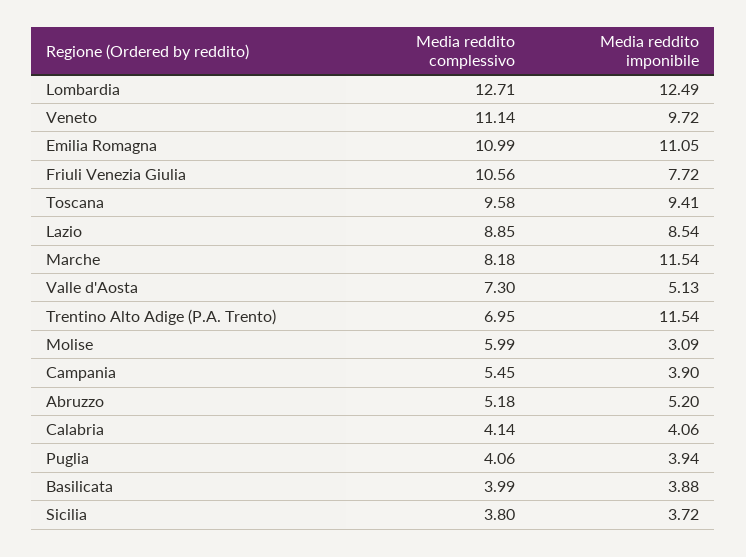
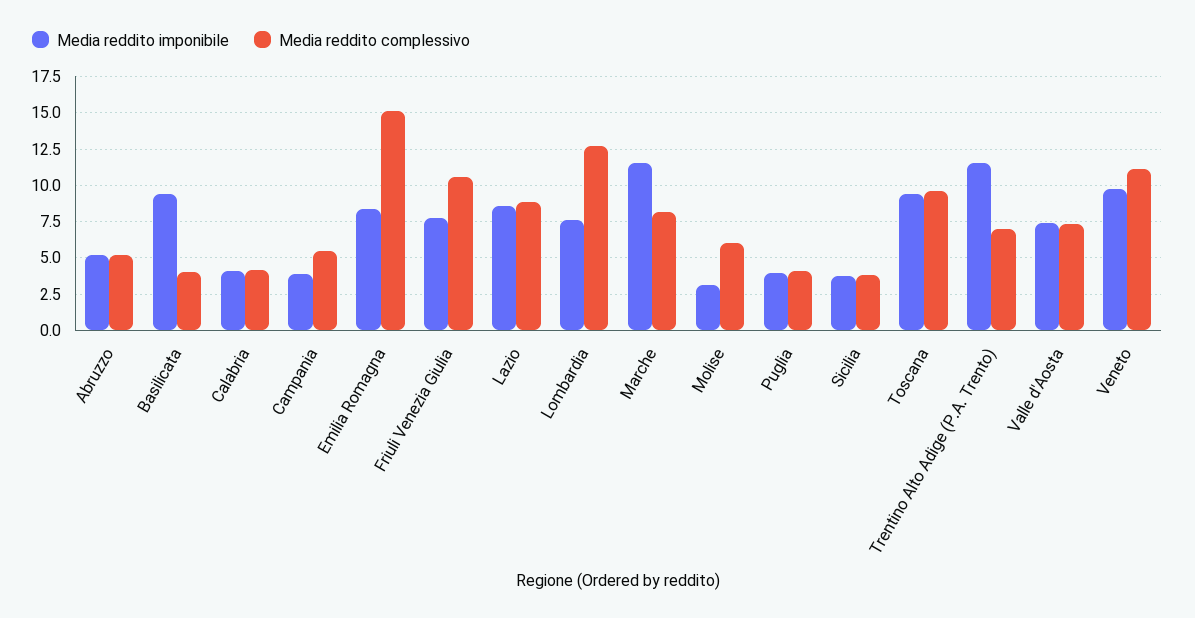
  {
    "Media reddito complessivo": {
      "Lombardia": 12.71,
      "Veneto": 11.14,
-     "Emilia Romagna": 10.99,
+     "Emilia Romagna": 15,
      "Friuli Venezia Giulia": 10.56,
      "Toscana": 9.58,
      "Lazio": 8.85,
      "Marche": 8.18,
      "Valle d'Aosta": 7.3,
      "Trentino Alto Adige (P.A. Trento)": 6.95,
      "Molise": 5.99,
      "Campania": 5.45,
      "Abruzzo": 5.18,
      "Calabria": 4.14,
      "Puglia": 4.06,
      "Basilicata": 3.99,
      "Sicilia": 3.8
    },
    "Media reddito imponibile": {
-     "Lombardia": 12.49,
+     "Lombardia": 7.5,
      "Veneto": 9.72,
-     "Emilia Romagna": 11.05,
+     "Emilia Romagna": 8.5,
      "Friuli Venezia Giulia": 7.72,
      "Toscana": 9.41,
      "Lazio": 8.54,
      "Marche": 11.54,
-     "Valle d'Aosta": 5.13,
+     "Valle d'Aosta": 7.5,
      "Trentino Alto Adige (P.A. Trento)": 11.54,
      "Molise": 3.09,
      "Campania": 3.9,
      "Abruzzo": 5.2,
      "Calabria": 4.06,
      "Puglia": 3.94,
-     "Basilicata": 3.88,
+     "Basilicata": 9.5,
      "Sicilia": 3.72
    }
  }

